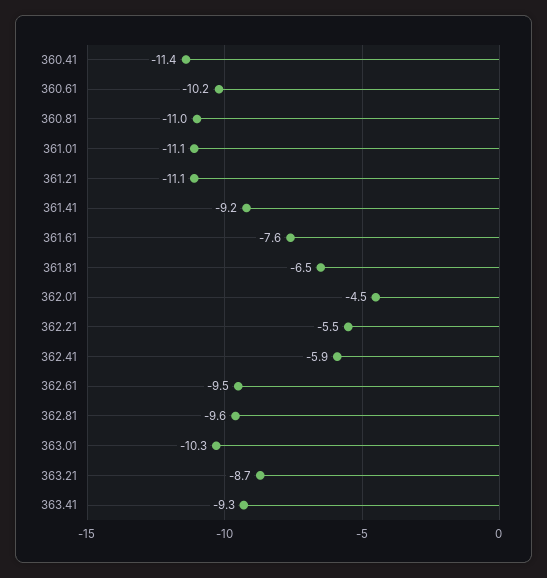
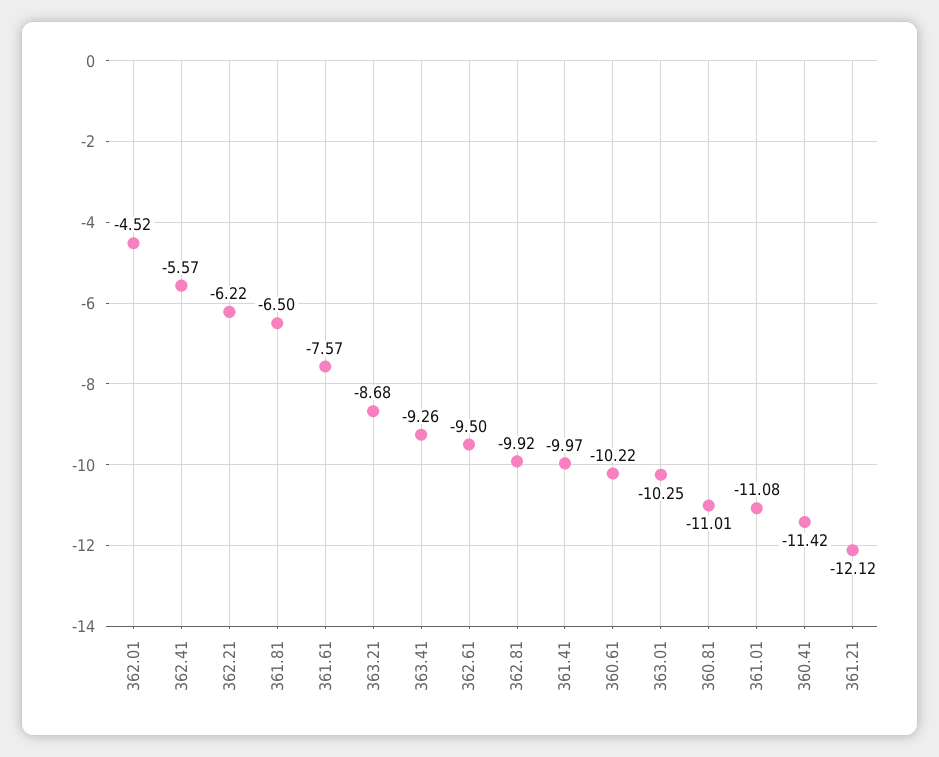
  {
    "360.41": -11.42,
    "360.61": -10.22,
    "360.81": -11.01,
    "361.01": -11.08,
-   "361.21": -11.1,
+   "361.21": -12.12,
-   "361.41": -9.2,
+   "361.41": -9.97,
    "361.61": -7.57,
    "361.81": -6.5,
    "362.01": -4.52,
-   "362.21": -5.5,
+   "362.21": -6.22,
-   "362.41": -5.9,
+   "362.41": -5.57,
    "362.61": -9.5,
-   "362.81": -9.6,
+   "362.81": -9.92,
    "363.01": -10.25,
    "363.21": -8.68,
    "363.41": -9.26
  }

